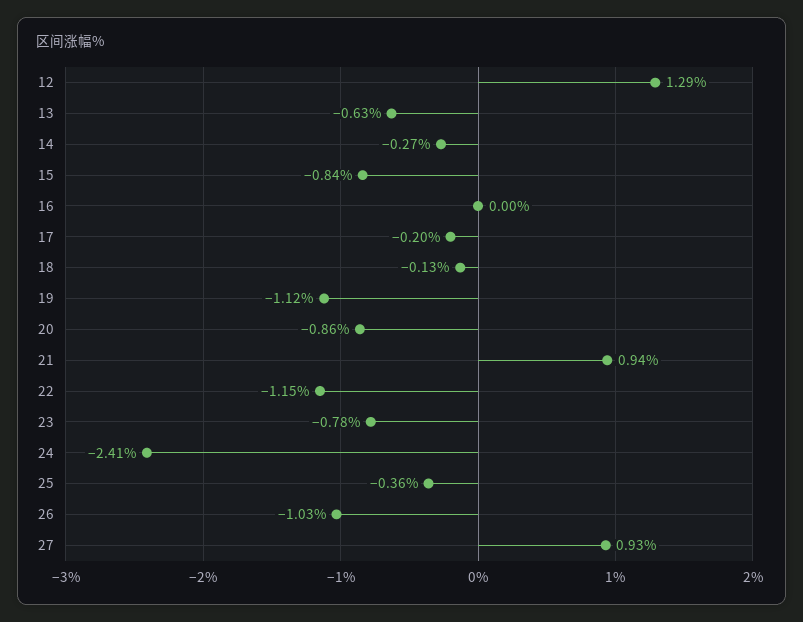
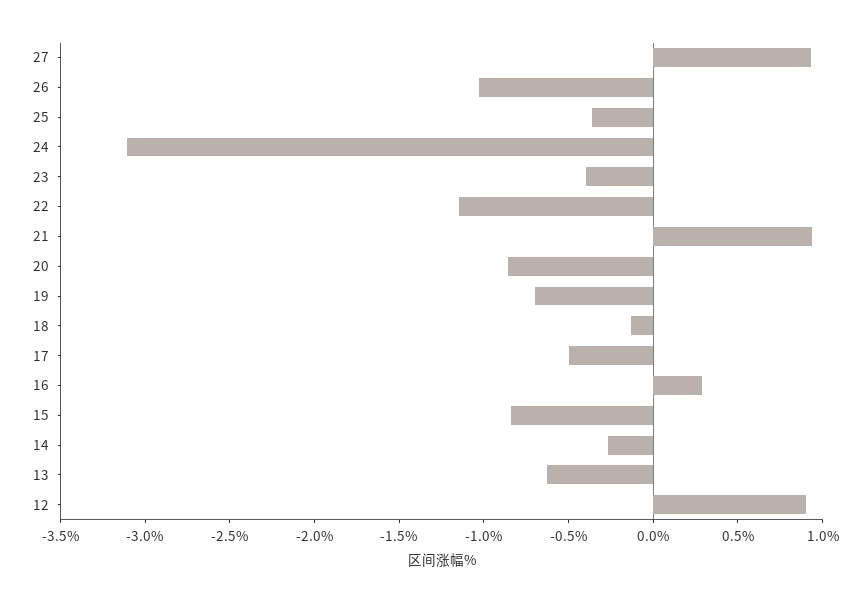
  {
-   "12": 1.29,
+   "12": 0.9,
    "13": -0.63,
    "14": -0.27,
    "15": -0.84,
-   "16": 0,
+   "16": 0.3,
-   "17": -0.2,
+   "17": -0.5,
    "18": -0.13,
-   "19": -1.12,
+   "19": -0.7,
    "20": -0.86,
    "21": 0.94,
    "22": -1.15,
-   "23": -0.78,
+   "23": -0.4,
-   "24": -2.41,
+   "24": -3.1,
    "25": -0.36,
    "26": -1.03,
    "27": 0.93
  }

